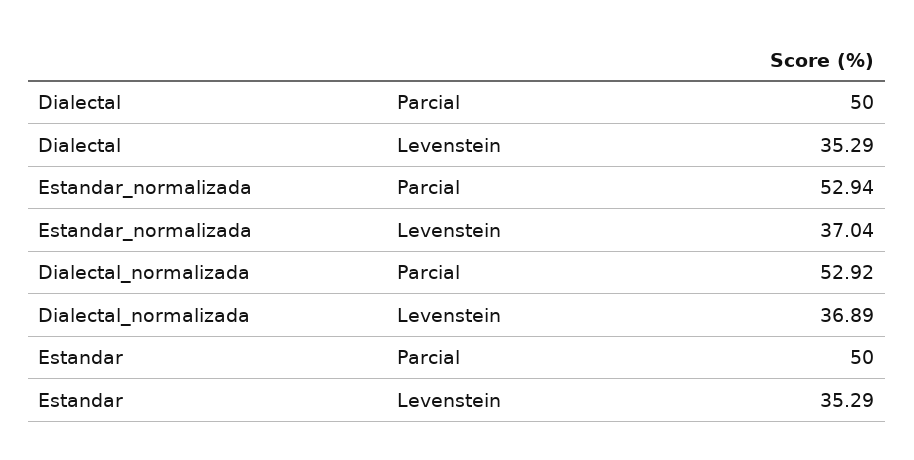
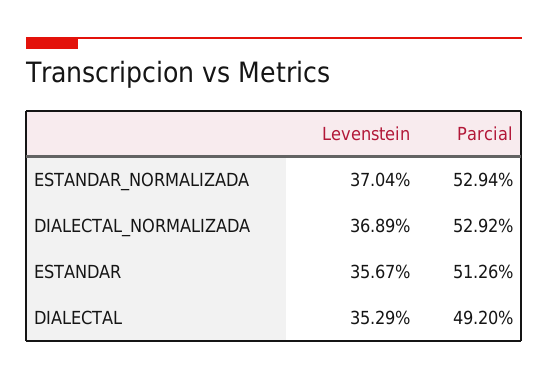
  {
    "Dialectal": {
-     "Parcial": 50,
+     "Parcial": 49.2,
      "Levenstein": 35.29
    },
    "Estandar_normalizada": {
      "Parcial": 52.94,
      "Levenstein": 37.04
    },
    "Dialectal_normalizada": {
      "Parcial": 52.92,
      "Levenstein": 36.89
    },
    "Estandar": {
-     "Parcial": 50,
+     "Parcial": 51.26,
-     "Levenstein": 35.29
+     "Levenstein": 35.67
    }
  }

